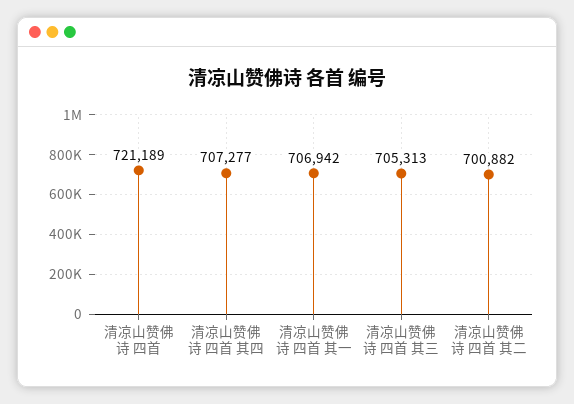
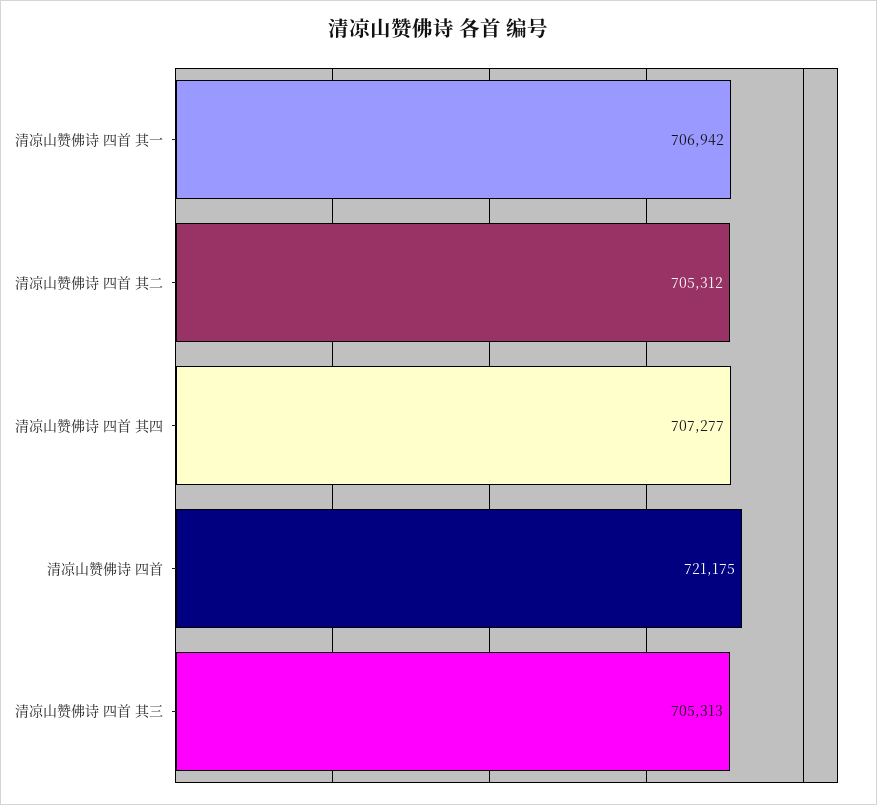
  {
-   "清凉山赞佛诗 四首": 721189,
+   "清凉山赞佛诗 四首": 721175,
    "清凉山赞佛诗 四首 其四": 707277,
    "清凉山赞佛诗 四首 其一": 706942,
    "清凉山赞佛诗 四首 其三": 705313,
-   "清凉山赞佛诗 四首 其二": 700882
+   "清凉山赞佛诗 四首 其二": 705312
  }

